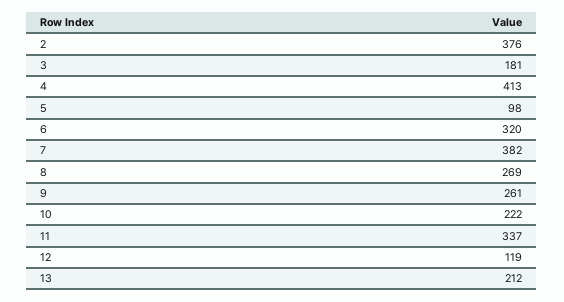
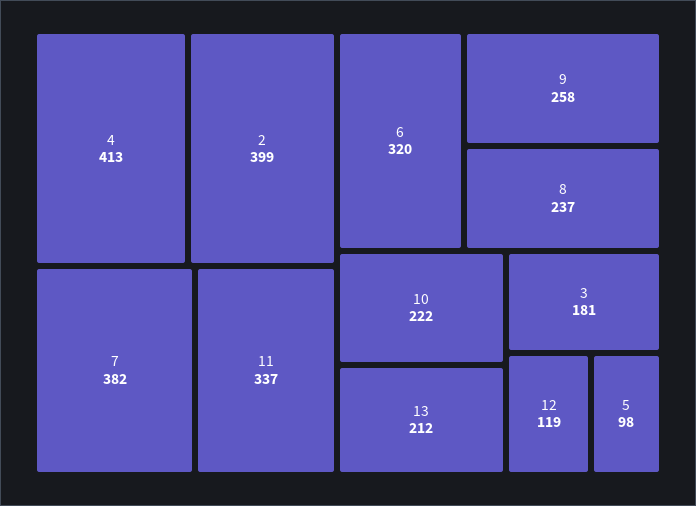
  {
-   "2": 376,
+   "2": 399,
    "3": 181,
    "4": 413,
    "5": 98,
    "6": 320,
    "7": 382,
-   "8": 269,
+   "8": 237,
-   "9": 261,
+   "9": 258,
    "10": 222,
    "11": 337,
    "12": 119,
    "13": 212
  }

